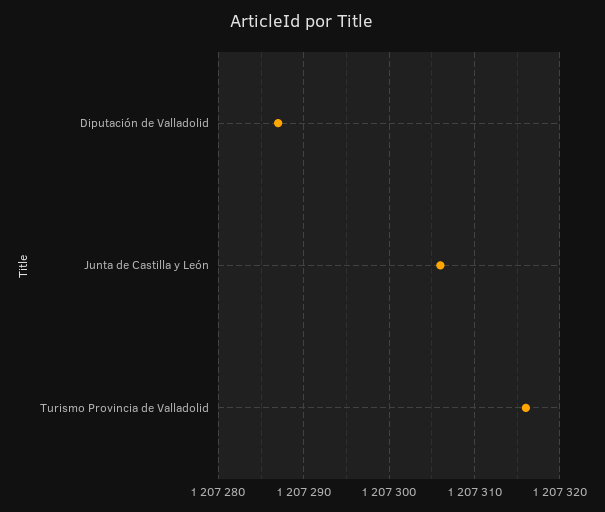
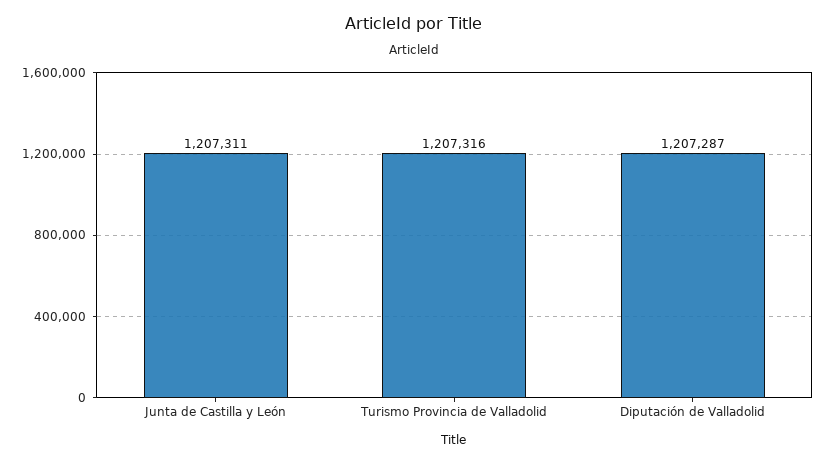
  {
    "Diputación de Valladolid": 1207287,
-   "Junta de Castilla y León": 1207306,
+   "Junta de Castilla y León": 1207311,
    "Turismo Provincia de Valladolid": 1207316
  }

